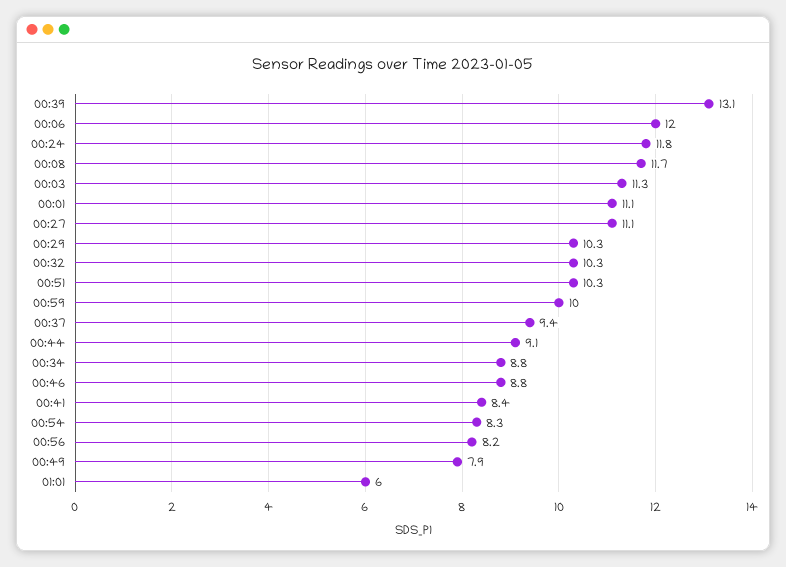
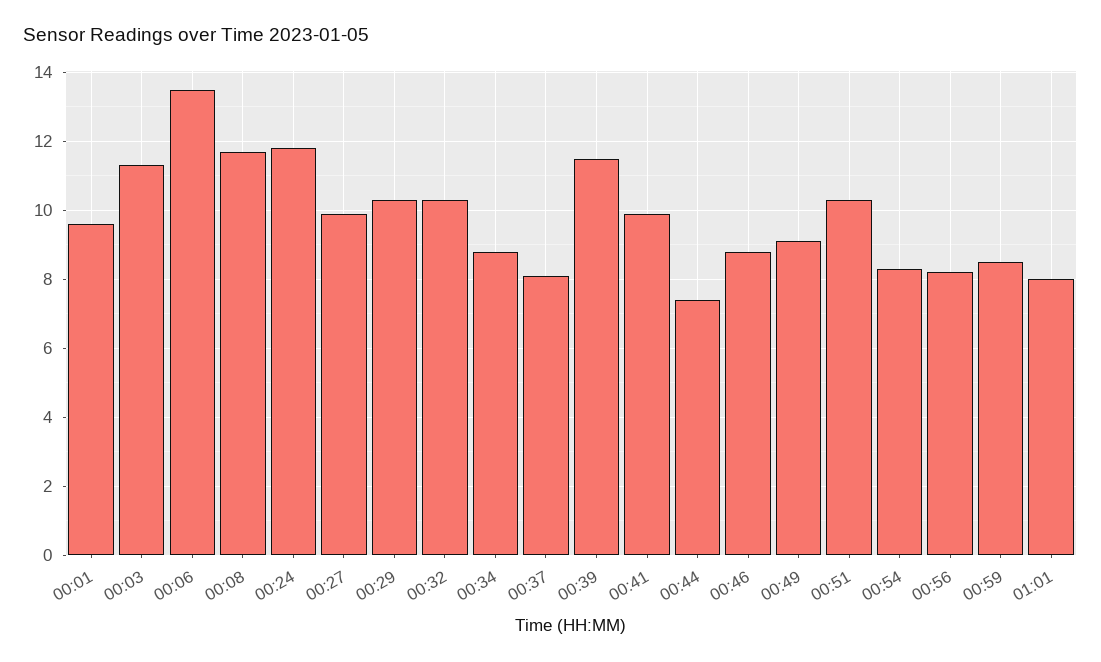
  {
-   "00:39": 13.1,
+   "00:39": 11.5,
-   "00:06": 12,
+   "00:06": 13.5,
    "00:24": 11.8,
    "00:08": 11.7,
    "00:03": 11.3,
-   "00:01": 11.1,
+   "00:01": 9.5,
-   "00:27": 11.1,
+   "00:27": 10,
    "00:29": 10.3,
    "00:32": 10.3,
    "00:51": 10.3,
-   "00:59": 10,
+   "00:59": 8.5,
-   "00:37": 9.4,
+   "00:37": 8,
-   "00:44": 9.1,
+   "00:44": 7.5,
    "00:34": 8.8,
    "00:46": 8.8,
-   "00:41": 8.4,
+   "00:41": 10,
    "00:54": 8.3,
    "00:56": 8.2,
-   "00:49": 7.9,
+   "00:49": 9,
-   "01:01": 6
+   "01:01": 8
  }

